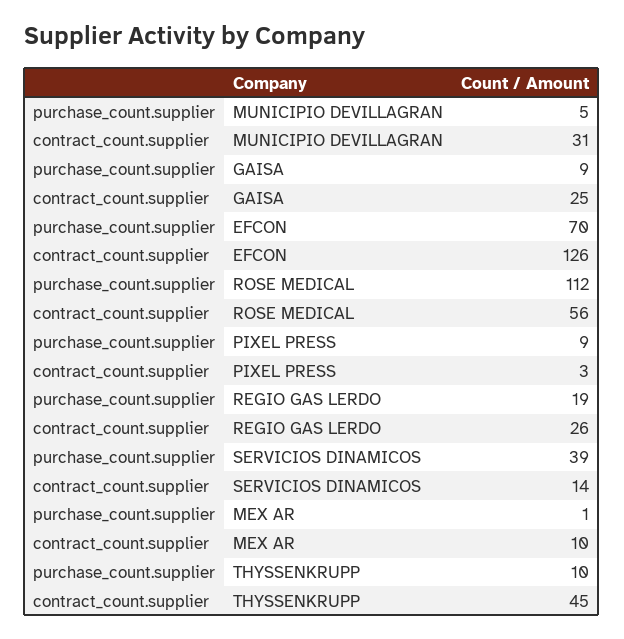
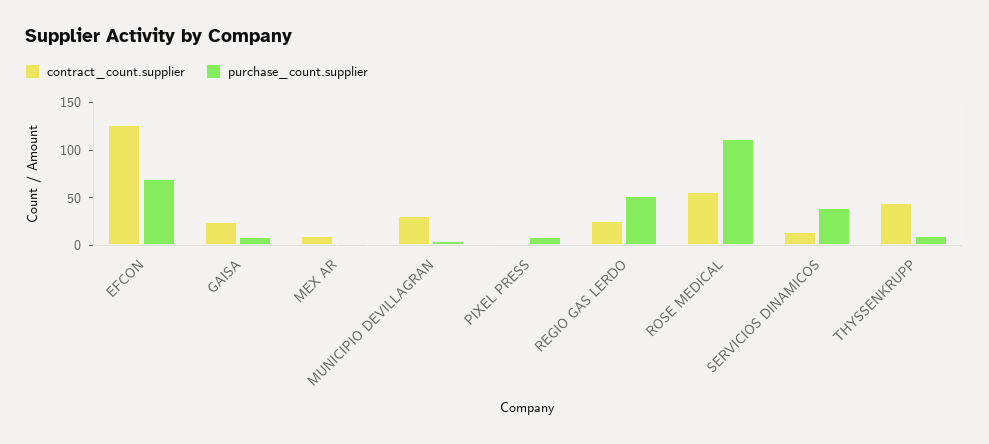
  {
    "purchase_count.supplier": {
      "MUNICIPIO DEVILLAGRAN": 5,
      "GAISA": 9,
      "EFCON": 70,
      "ROSE MEDICAL": 112,
      "PIXEL PRESS": 9,
-     "REGIO GAS LERDO": 19,
+     "REGIO GAS LERDO": 50,
      "SERVICIOS DINAMICOS": 39,
      "MEX AR": 1,
      "THYSSENKRUPP": 10
    },
    "contract_count.supplier": {
      "MUNICIPIO DEVILLAGRAN": 31,
      "GAISA": 25,
      "EFCON": 126,
      "ROSE MEDICAL": 56,
      "PIXEL PRESS": 3,
      "REGIO GAS LERDO": 26,
      "SERVICIOS DINAMICOS": 14,
      "MEX AR": 10,
      "THYSSENKRUPP": 45
    }
  }

